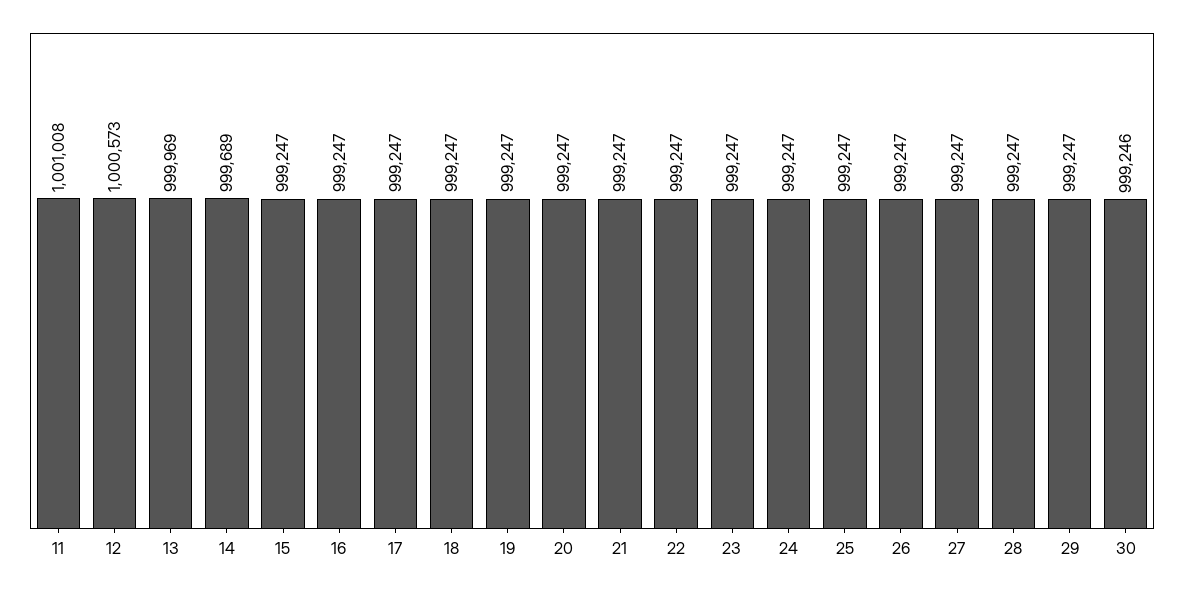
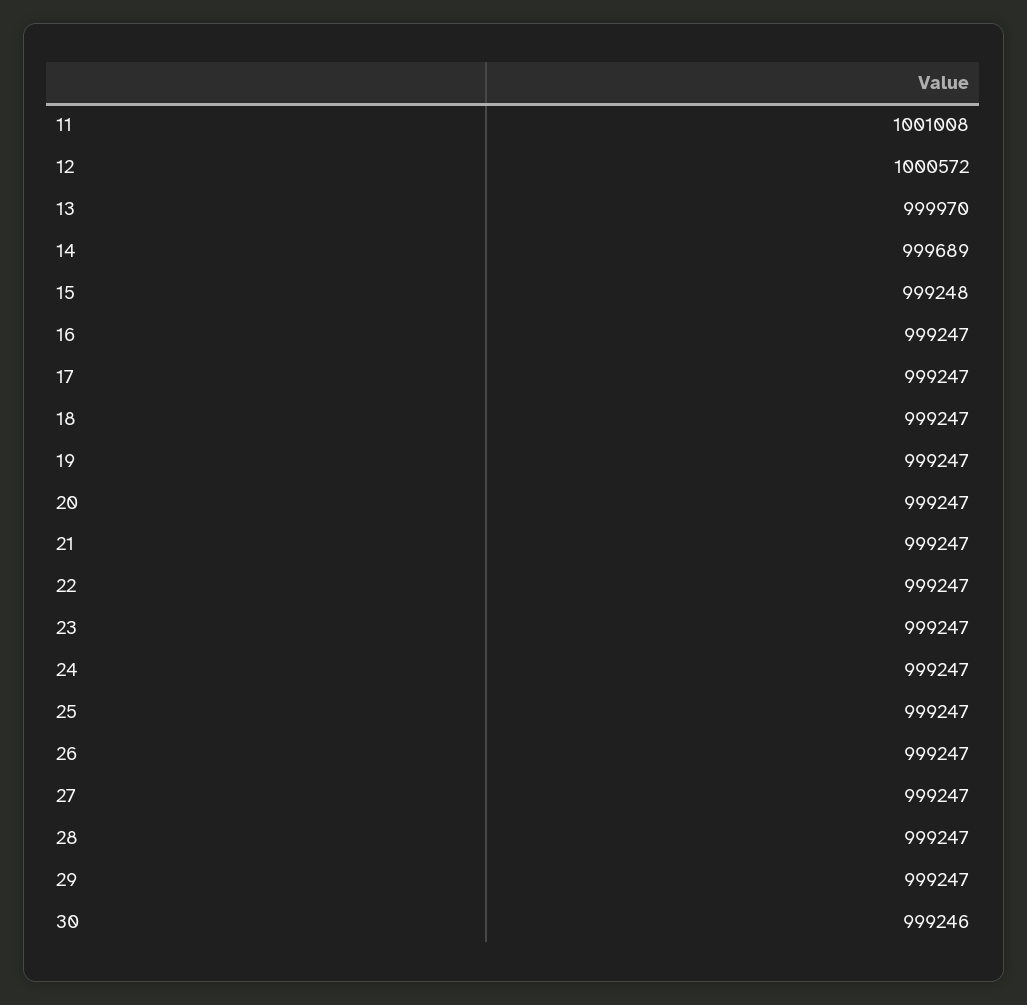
  {
    "11": 1001008,
-   "12": 1000573,
+   "12": 1000572,
-   "13": 999969,
+   "13": 999970,
    "14": 999689,
-   "15": 999247,
+   "15": 999248,
    "16": 999247,
    "17": 999247,
    "18": 999247,
    "19": 999247,
    "20": 999247,
    "21": 999247,
    "22": 999247,
    "23": 999247,
    "24": 999247,
    "25": 999247,
    "26": 999247,
    "27": 999247,
    "28": 999247,
    "29": 999247,
    "30": 999246
  }

